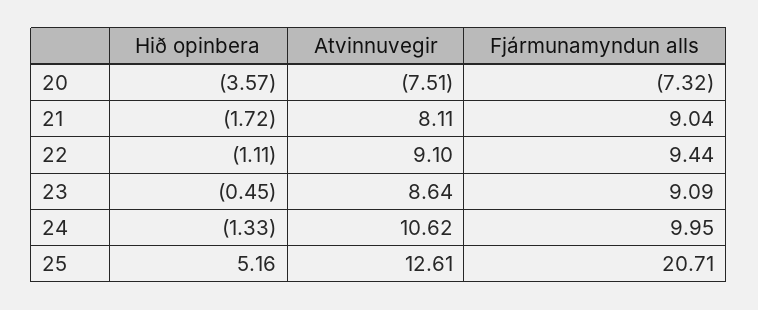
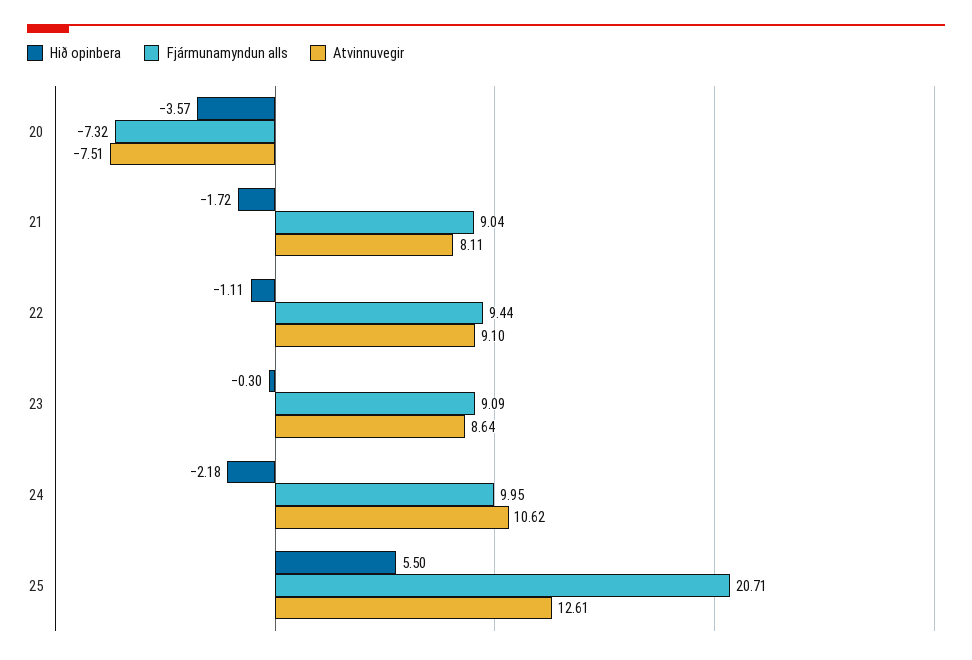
  {
    "Hið opinbera": {
      "20": -3.57,
      "21": -1.72,
      "22": -1.11,
-     "23": -0.45,
+     "23": -0.3,
-     "24": -1.33,
+     "24": -2.18,
-     "25": 5.16
+     "25": 5.5
    },
    "Atvinnuvegir": {
      "20": -7.51,
      "21": 8.11,
      "22": 9.1,
      "23": 8.64,
      "24": 10.62,
      "25": 12.61
    },
    "Fjármunamyndun alls": {
      "20": -7.32,
      "21": 9.04,
      "22": 9.44,
      "23": 9.09,
      "24": 9.95,
      "25": 20.71
    }
  }

